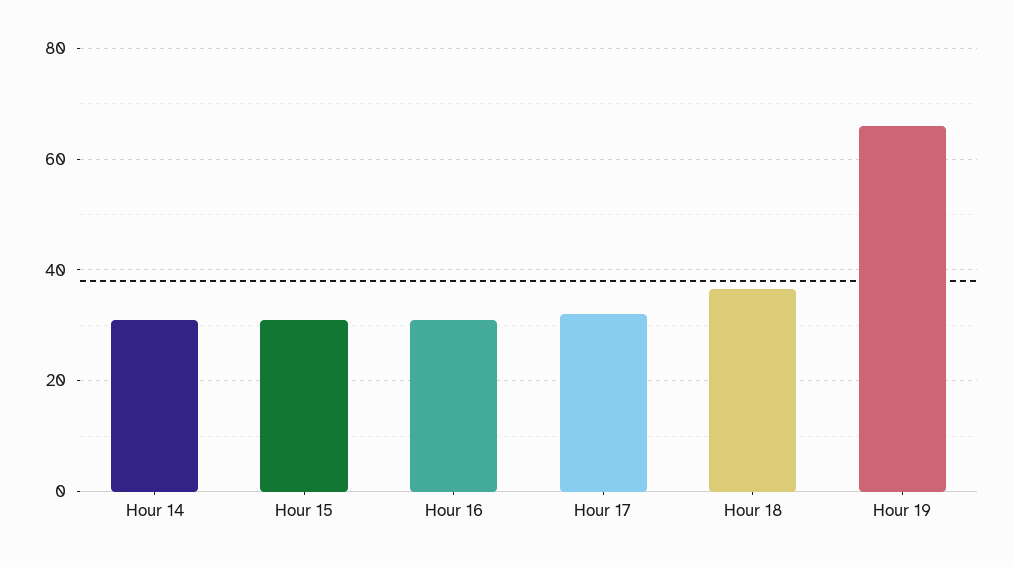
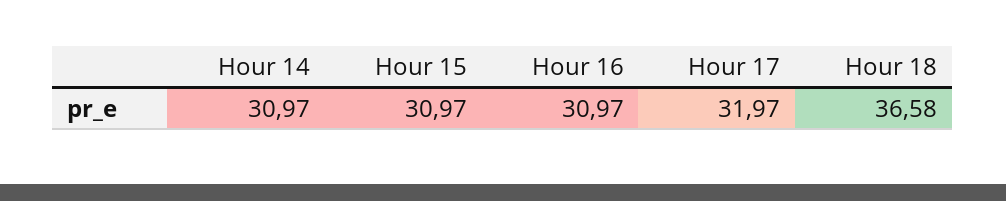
  {
    "Hour 14": 30.97,
    "Hour 15": 30.97,
    "Hour 16": 30.97,
    "Hour 17": 31.97,
-   "Hour 18": 36.58,
+   "Hour 18": 36.58
-   "Hour 19": 66
  }

